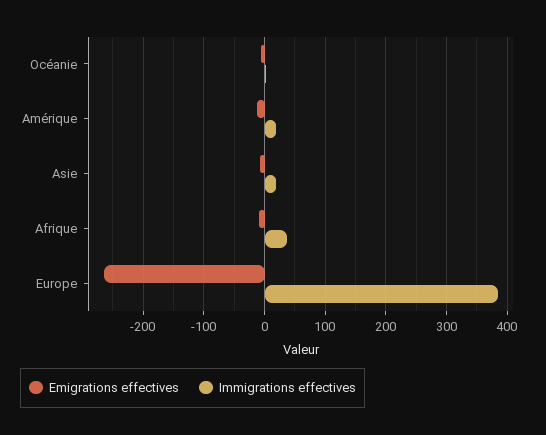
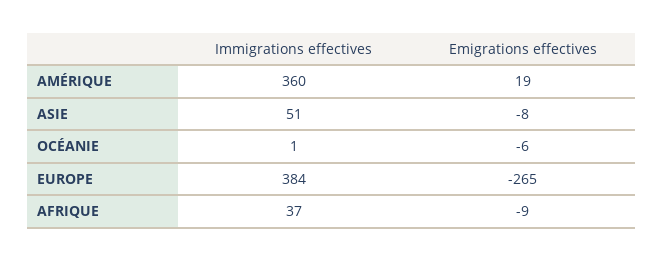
  {
    "Emigrations effectives": {
      "Océanie": -6,
-     "Amérique": -10,
+     "Amérique": 19,
      "Asie": -8,
      "Afrique": -9,
      "Europe": -265
    },
    "Immigrations effectives": {
      "Océanie": 1,
-     "Amérique": 20,
+     "Amérique": 360,
-     "Asie": 20,
+     "Asie": 51,
      "Afrique": 37,
      "Europe": 384
    }
  }

